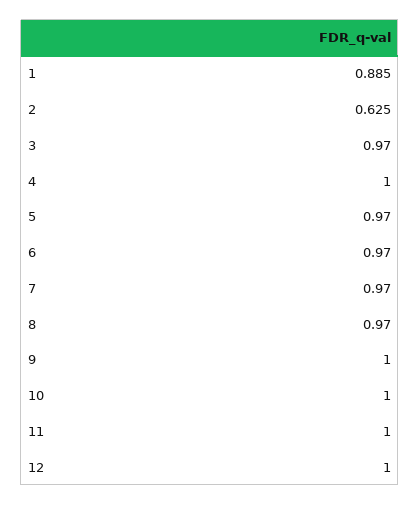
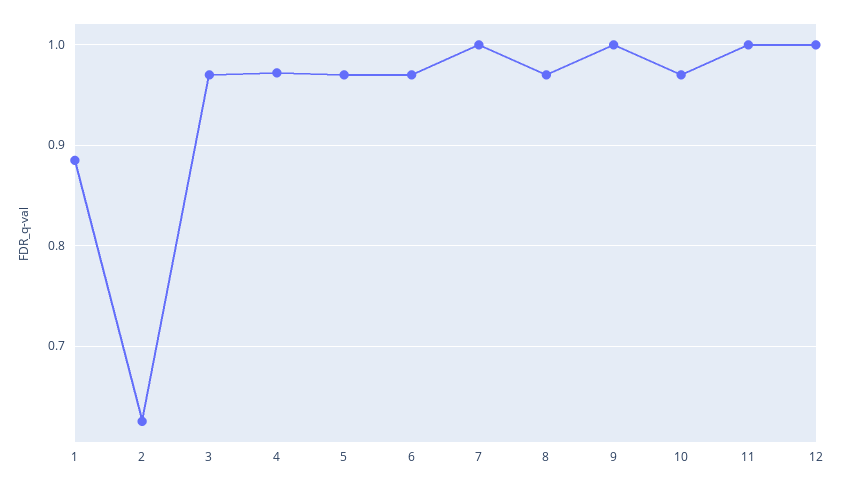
  {
    "1": 0.885,
    "2": 0.625,
    "3": 0.97,
-   "4": 1,
+   "4": 0.97,
    "5": 0.97,
    "6": 0.97,
-   "7": 0.97,
+   "7": 1,
    "8": 0.97,
    "9": 1,
-   "10": 1,
+   "10": 0.97,
    "11": 1,
    "12": 1
  }

